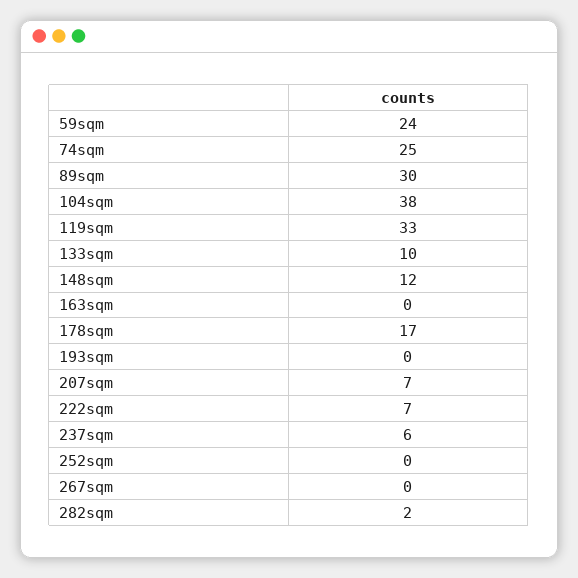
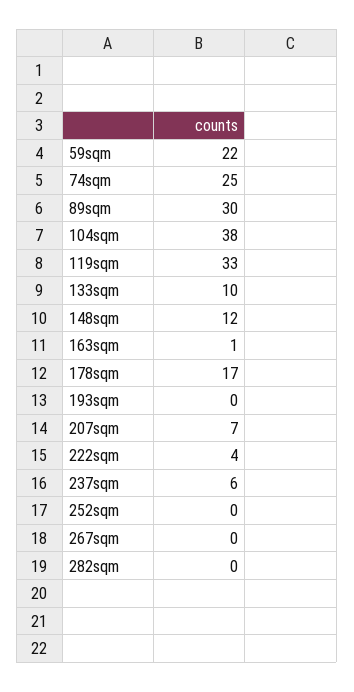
  {
-   "59sqm": 24,
+   "59sqm": 22,
    "74sqm": 25,
    "89sqm": 30,
    "104sqm": 38,
    "119sqm": 33,
    "133sqm": 10,
    "148sqm": 12,
-   "163sqm": 0,
+   "163sqm": 1,
    "178sqm": 17,
    "193sqm": 0,
    "207sqm": 7,
-   "222sqm": 7,
+   "222sqm": 4,
    "237sqm": 6,
    "252sqm": 0,
    "267sqm": 0,
-   "282sqm": 2
+   "282sqm": 0
  }

